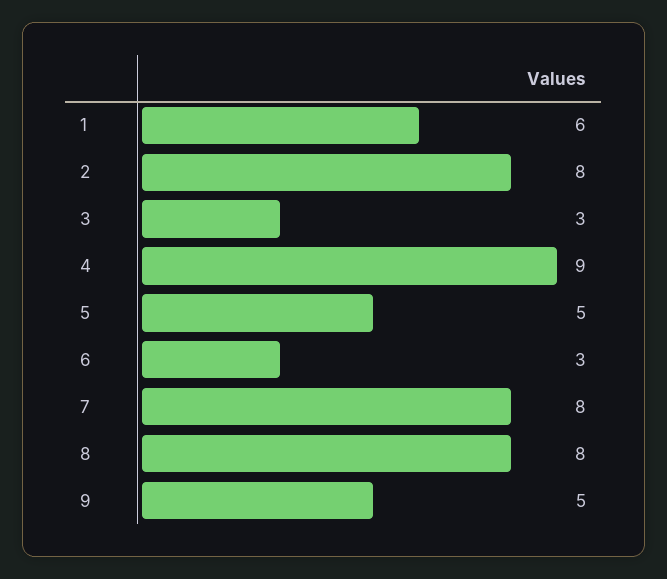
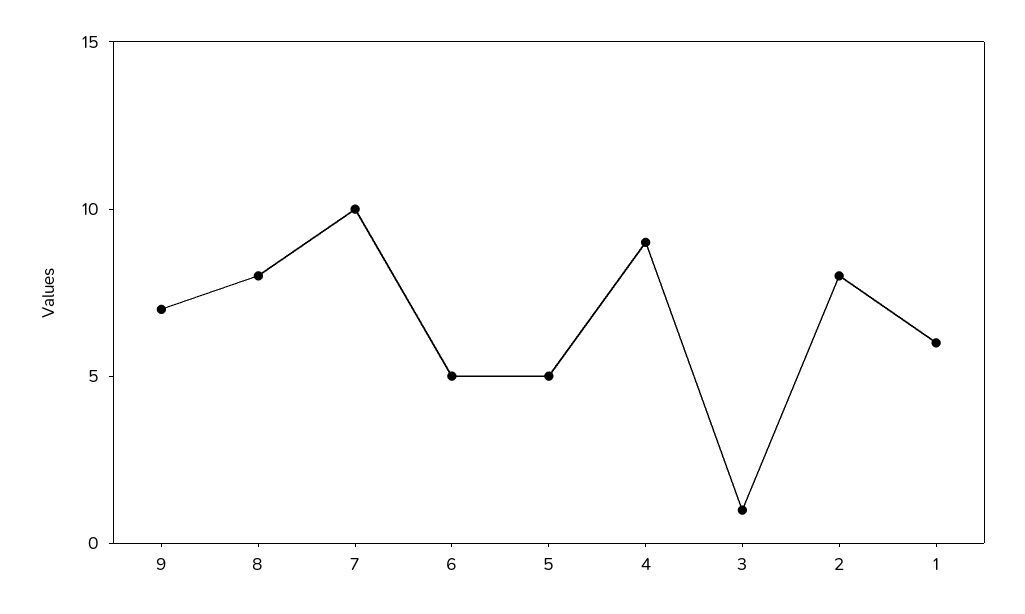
  {
    "1": 6,
    "2": 8,
-   "3": 3,
+   "3": 1,
    "4": 9,
    "5": 5,
-   "6": 3,
+   "6": 5,
-   "7": 8,
+   "7": 10,
    "8": 8,
-   "9": 5
+   "9": 7
  }

